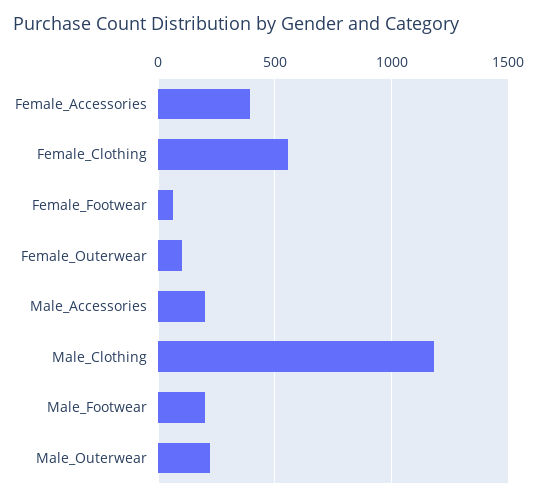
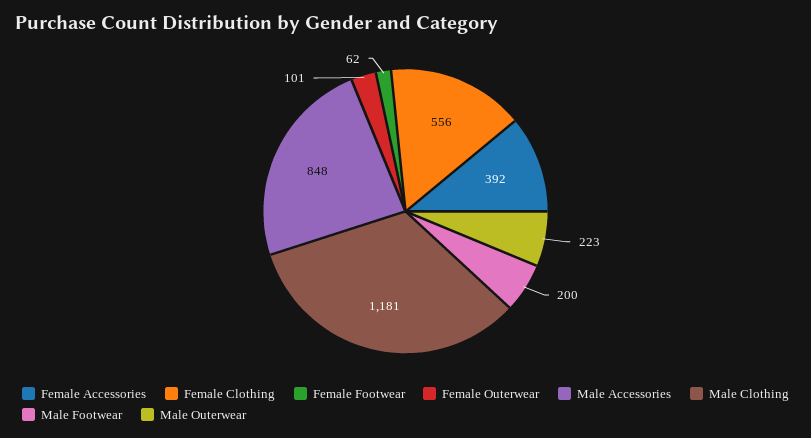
  {
    "Female_Accessories": 392,
    "Female_Clothing": 556,
    "Female_Footwear": 62,
    "Female_Outerwear": 101,
-   "Male_Accessories": 200,
+   "Male_Accessories": 848,
    "Male_Clothing": 1181,
    "Male_Footwear": 200,
    "Male_Outerwear": 223
  }

